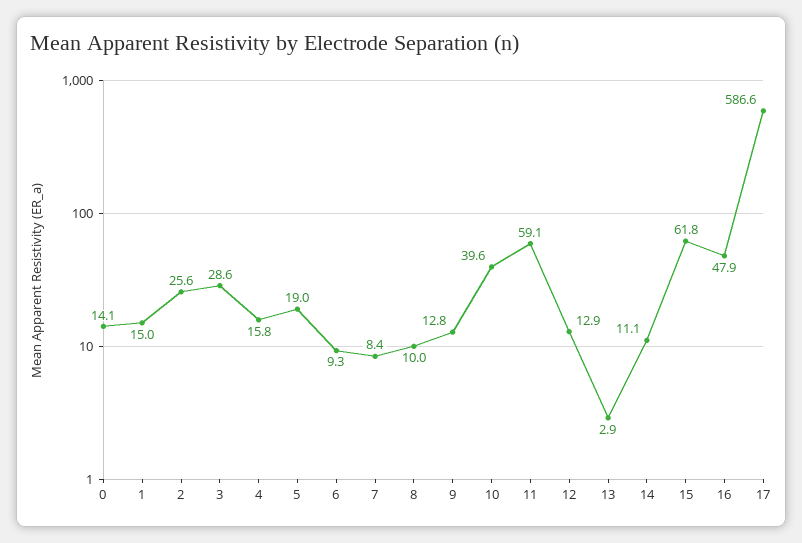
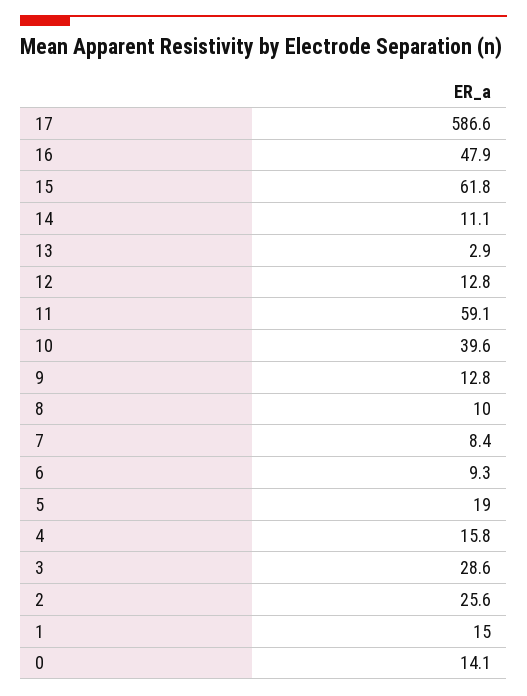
  {
    "0": 14.1,
    "1": 15,
    "2": 25.6,
    "3": 28.6,
    "4": 15.8,
    "5": 19,
    "6": 9.3,
    "7": 8.4,
    "8": 10,
    "9": 12.8,
    "10": 39.6,
    "11": 59.1,
-   "12": 12.9,
+   "12": 12.8,
    "13": 2.9,
    "14": 11.1,
    "15": 61.8,
    "16": 47.9,
    "17": 586.6
  }

